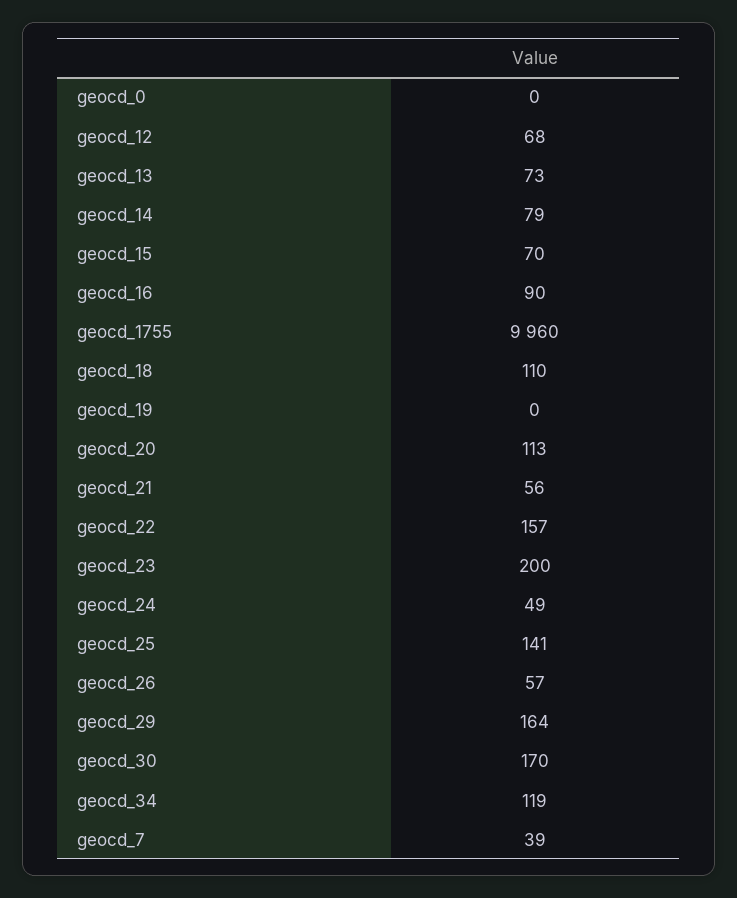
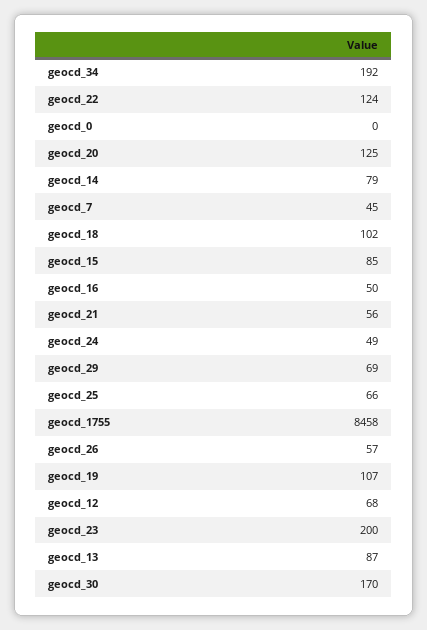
  {
    "geocd_0": 0,
    "geocd_12": 68,
-   "geocd_13": 73,
+   "geocd_13": 87,
    "geocd_14": 79,
-   "geocd_15": 70,
+   "geocd_15": 85,
-   "geocd_16": 90,
+   "geocd_16": 50,
-   "geocd_1755": 9960,
+   "geocd_1755": 8458,
-   "geocd_18": 110,
+   "geocd_18": 102,
-   "geocd_19": 0,
+   "geocd_19": 107,
-   "geocd_20": 113,
+   "geocd_20": 125,
    "geocd_21": 56,
-   "geocd_22": 157,
+   "geocd_22": 124,
    "geocd_23": 200,
    "geocd_24": 49,
-   "geocd_25": 141,
+   "geocd_25": 66,
    "geocd_26": 57,
-   "geocd_29": 164,
+   "geocd_29": 69,
    "geocd_30": 170,
-   "geocd_34": 119,
+   "geocd_34": 192,
-   "geocd_7": 39
+   "geocd_7": 45
  }

